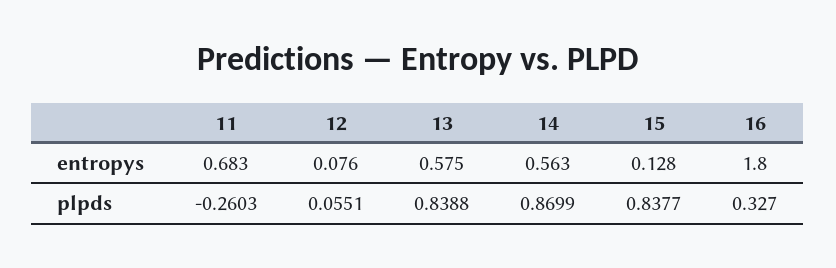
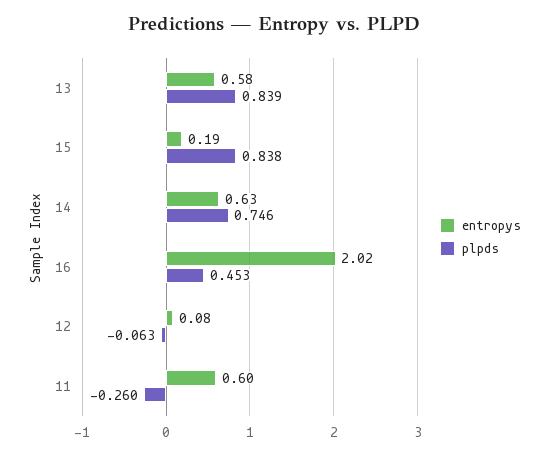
  {
    "entropys": {
-     "11": 0.683,
+     "11": 0.6,
      "12": 0.076,
      "13": 0.575,
-     "14": 0.563,
+     "14": 0.63,
-     "15": 0.128,
+     "15": 0.19,
-     "16": 1.8
+     "16": 2.02
    },
    "plpds": {
      "11": -0.2603,
-     "12": 0.0551,
+     "12": -0.063,
      "13": 0.8388,
-     "14": 0.8699,
+     "14": 0.746,
      "15": 0.8377,
-     "16": 0.327
+     "16": 0.453
    }
  }

